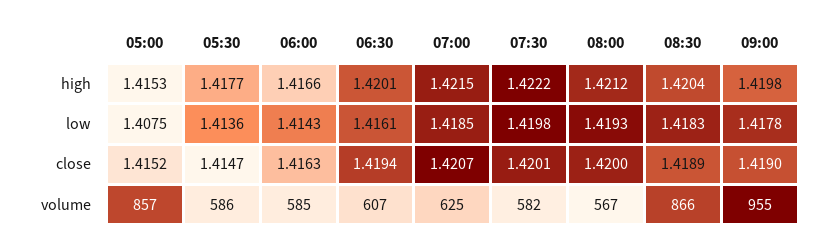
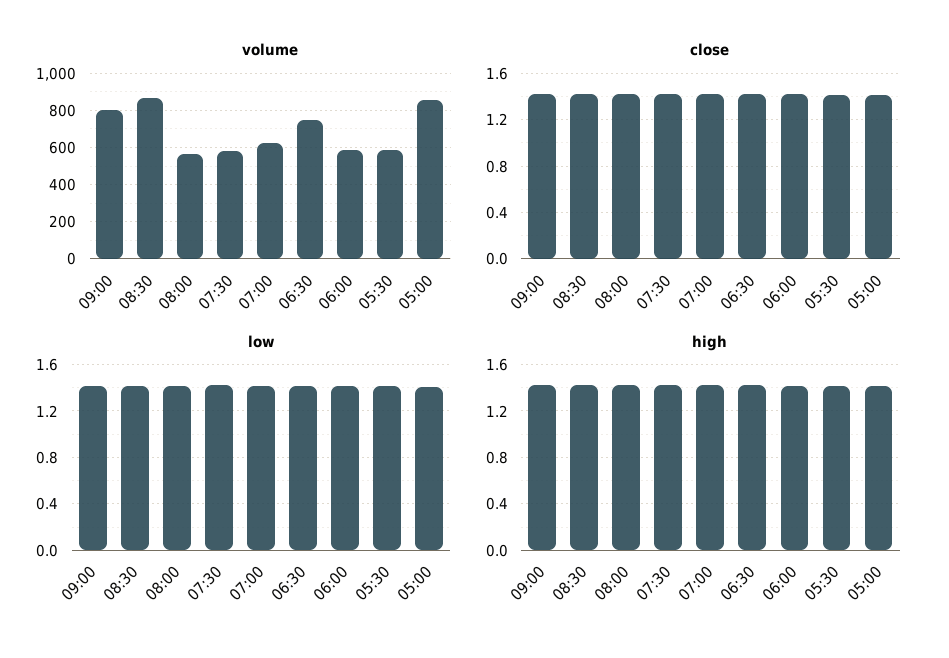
  {
    "high": {
      "05:00": 1.4153,
      "05:30": 1.4177,
      "06:00": 1.4166,
      "06:30": 1.4201,
      "07:00": 1.4215,
      "07:30": 1.4222,
      "08:00": 1.4212,
      "08:30": 1.4204,
      "09:00": 1.4198
    },
    "low": {
      "05:00": 1.4075,
      "05:30": 1.4136,
      "06:00": 1.4143,
      "06:30": 1.4161,
      "07:00": 1.4185,
      "07:30": 1.4198,
      "08:00": 1.4193,
      "08:30": 1.4183,
      "09:00": 1.4178
    },
    "close": {
      "05:00": 1.4152,
      "05:30": 1.4147,
      "06:00": 1.4163,
      "06:30": 1.4194,
      "07:00": 1.4207,
      "07:30": 1.4201,
      "08:00": 1.42,
      "08:30": 1.4189,
      "09:00": 1.419
    },
    "volume": {
      "05:00": 857,
      "05:30": 586,
      "06:00": 585,
-     "06:30": 607,
+     "06:30": 750,
      "07:00": 625,
      "07:30": 582,
      "08:00": 567,
      "08:30": 866,
-     "09:00": 955
+     "09:00": 800
    }
  }

